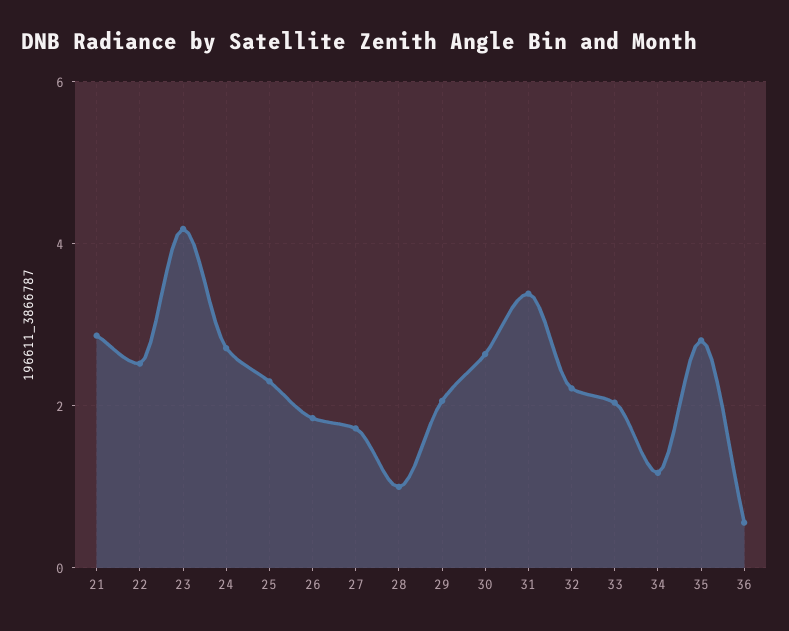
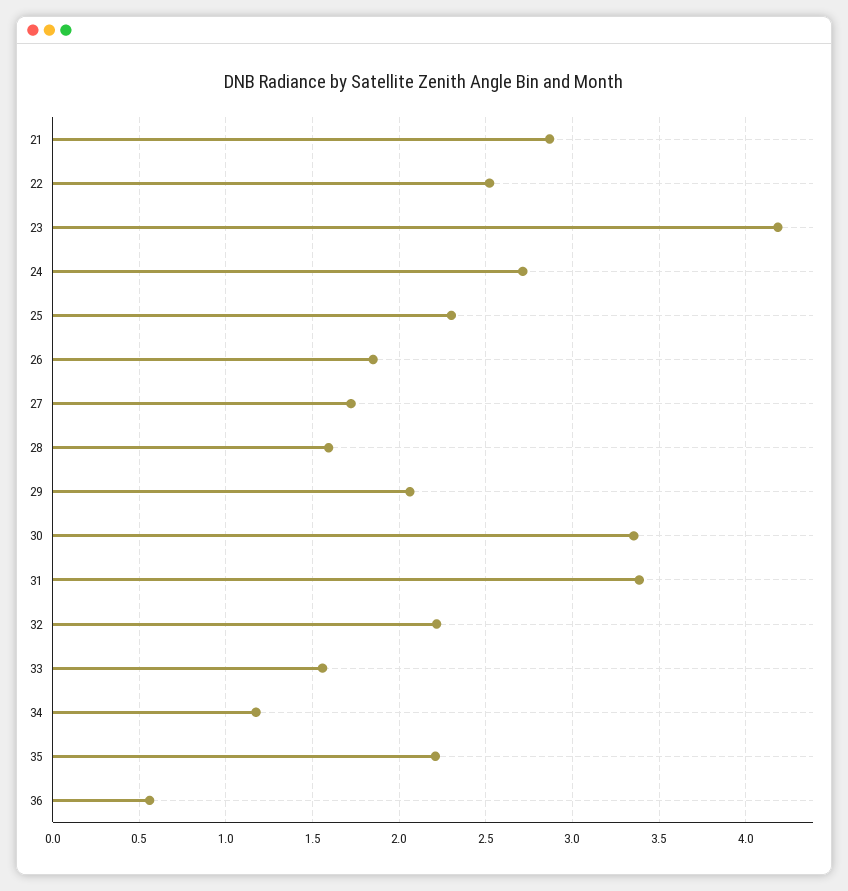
  {
    "21": 2.85,
    "22": 2.5,
    "23": 4.2,
    "24": 2.7,
    "25": 2.3,
    "26": 1.85,
    "27": 1.7,
-   "28": 1,
+   "28": 1.6,
    "29": 2.05,
-   "30": 2.6,
+   "30": 3.35,
    "31": 3.4,
    "32": 2.2,
-   "33": 2,
+   "33": 1.55,
    "34": 1.15,
-   "35": 2.8,
+   "35": 2.2,
    "36": 0.55
  }

